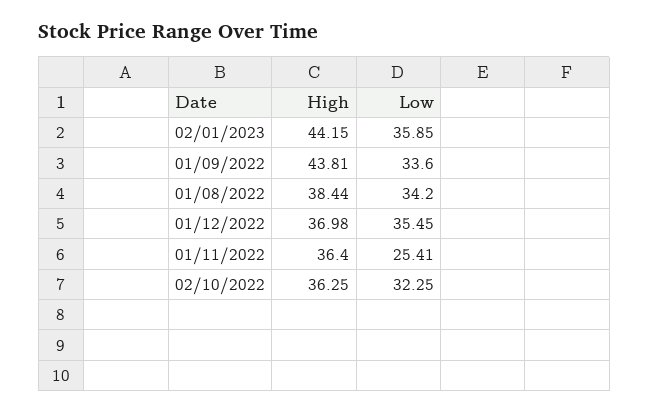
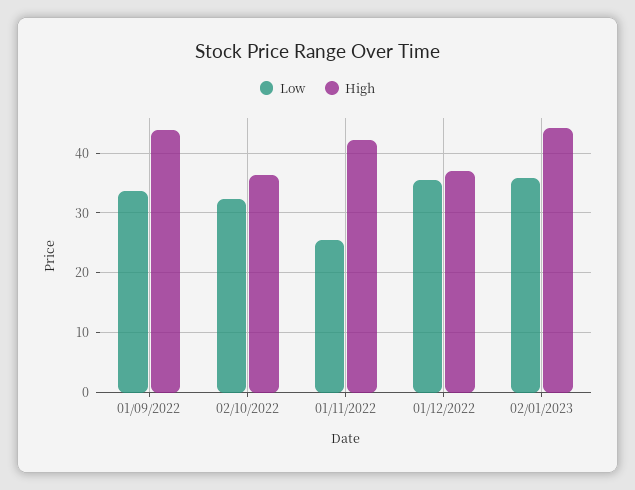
  {
    "High": {
      "02/01/2023": 44.15,
      "01/09/2022": 43.81,
-     "01/08/2022": 38.44,
      "01/12/2022": 36.98,
-     "01/11/2022": 36.4,
+     "01/11/2022": 42,
      "02/10/2022": 36.25
    },
    "Low": {
      "02/01/2023": 35.85,
      "01/09/2022": 33.6,
-     "01/08/2022": 34.2,
      "01/12/2022": 35.45,
      "01/11/2022": 25.41,
      "02/10/2022": 32.25
    }
  }

